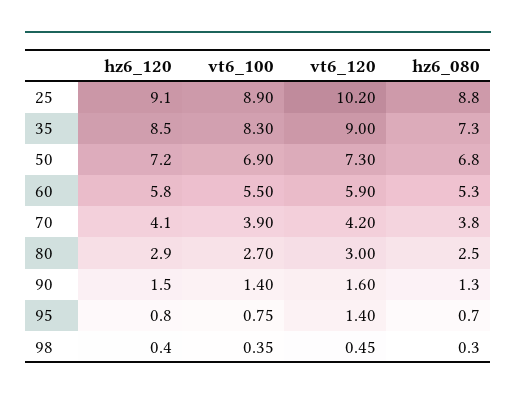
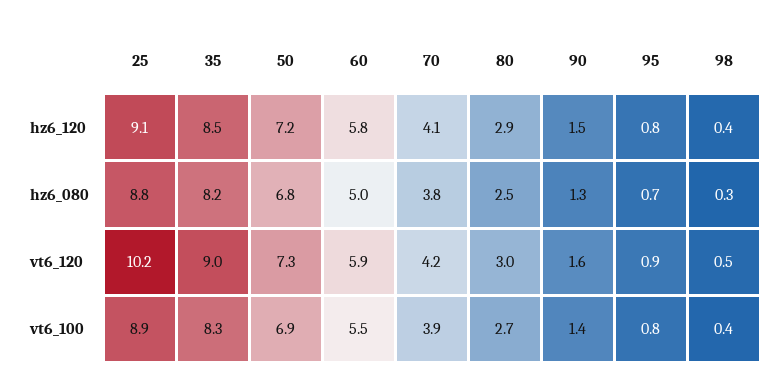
  {
    "hz6_120": {
      "25": 9.1,
      "35": 8.5,
      "50": 7.2,
      "60": 5.8,
      "70": 4.1,
      "80": 2.9,
      "90": 1.5,
      "95": 0.8,
      "98": 0.4
    },
    "vt6_100": {
      "25": 8.9,
      "35": 8.3,
      "50": 6.9,
      "60": 5.5,
      "70": 3.9,
      "80": 2.7,
      "90": 1.4,
      "95": 0.75,
      "98": 0.35
    },
    "vt6_120": {
      "25": 10.2,
      "35": 9,
      "50": 7.3,
      "60": 5.9,
      "70": 4.2,
      "80": 3,
      "90": 1.6,
-     "95": 1.4,
+     "95": 0.9,
      "98": 0.45
    },
    "hz6_080": {
      "25": 8.8,
-     "35": 7.3,
+     "35": 8.2,
      "50": 6.8,
-     "60": 5.3,
+     "60": 5,
      "70": 3.8,
      "80": 2.5,
      "90": 1.3,
      "95": 0.7,
      "98": 0.3
    }
  }

